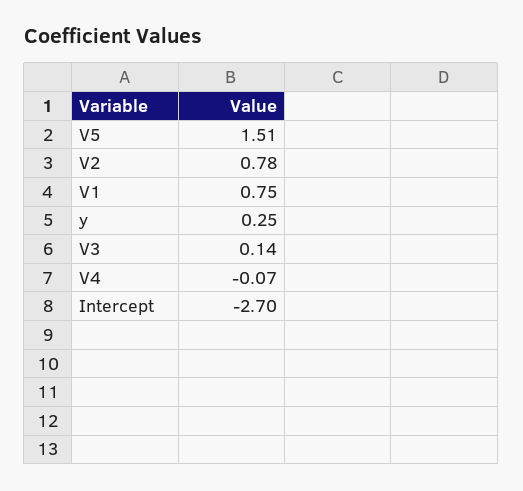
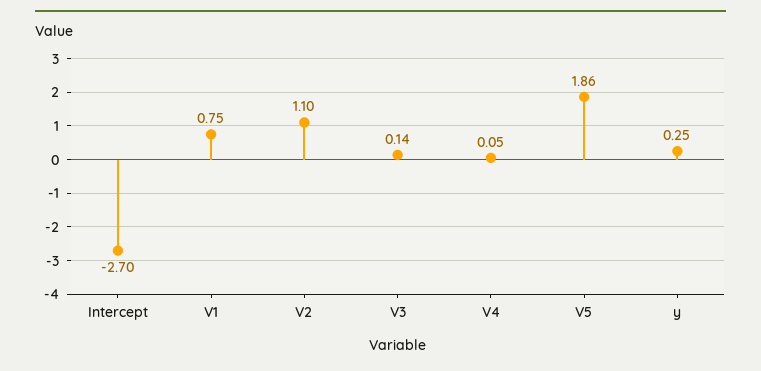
  {
-   "V5": 1.51,
+   "V5": 1.86,
-   "V2": 0.78,
+   "V2": 1.1,
    "V1": 0.75,
    "y": 0.25,
    "V3": 0.14,
-   "V4": -0.07,
+   "V4": 0.05,
    "Intercept": -2.7
  }

